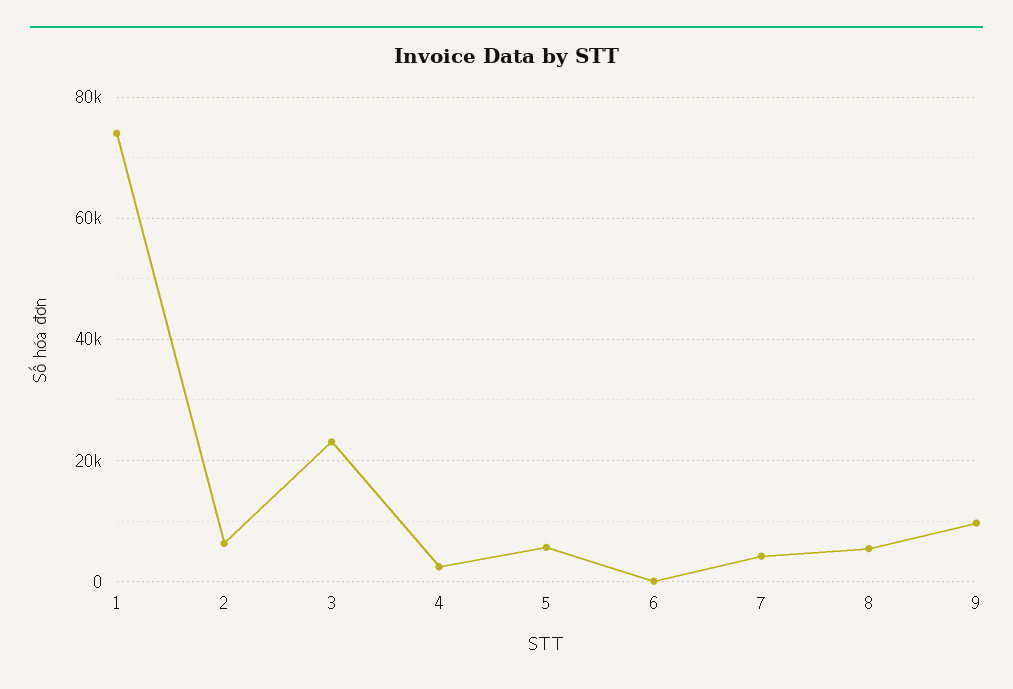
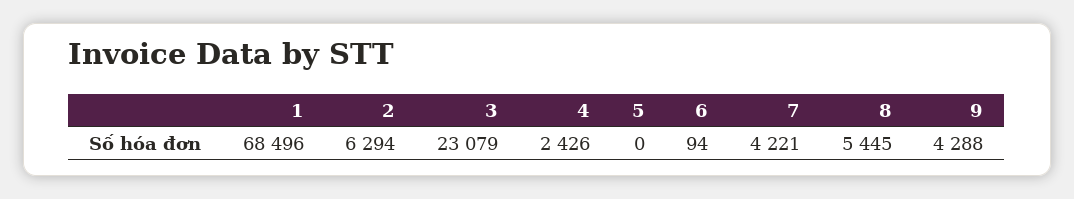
  {
-   "1": 74000,
+   "1": 68496,
    "2": 6294,
    "3": 23079,
    "4": 2426,
-   "5": 6000,
+   "5": 0,
    "6": 94,
    "7": 4221,
    "8": 5445,
-   "9": 10000
+   "9": 4288
  }

